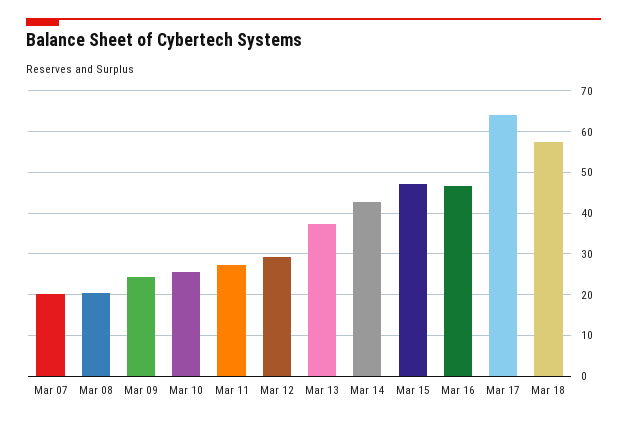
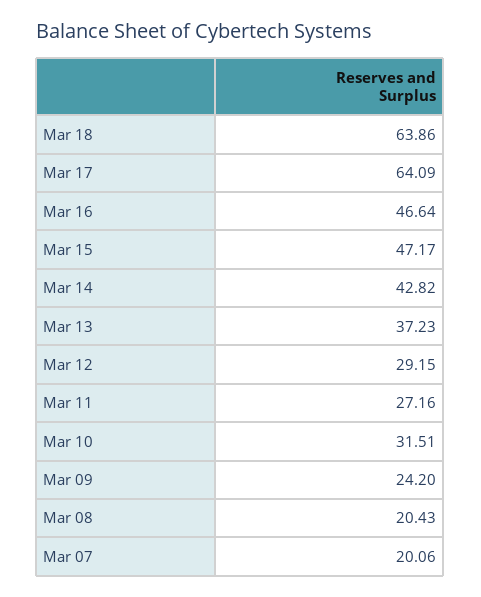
  {
    "Mar 07": 20.06,
    "Mar 08": 20.43,
    "Mar 09": 24.2,
-   "Mar 10": 26,
+   "Mar 10": 31.51,
    "Mar 11": 27.16,
    "Mar 12": 29.15,
    "Mar 13": 37.23,
    "Mar 14": 42.82,
    "Mar 15": 47.17,
    "Mar 16": 46.64,
    "Mar 17": 64.09,
-   "Mar 18": 58
+   "Mar 18": 63.86
  }

